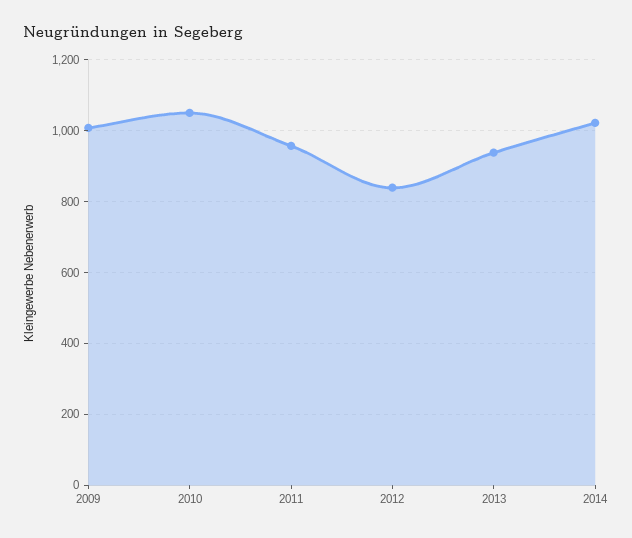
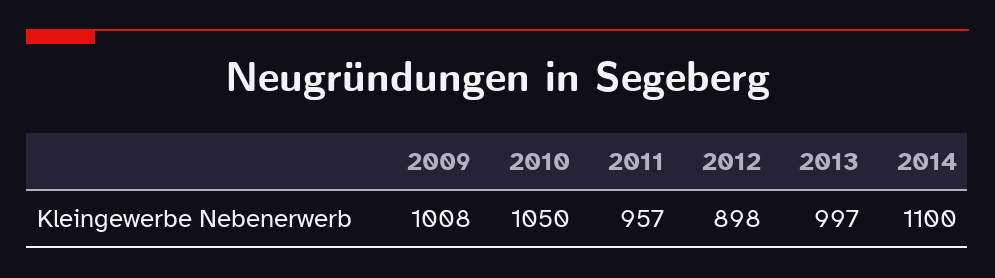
  {
    "2009": 1008,
    "2010": 1050,
    "2011": 957,
-   "2012": 840,
+   "2012": 898,
-   "2013": 940,
+   "2013": 997,
-   "2014": 1020
+   "2014": 1100
  }

